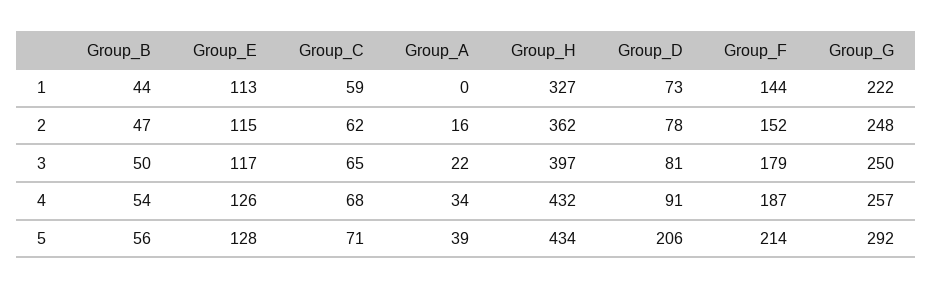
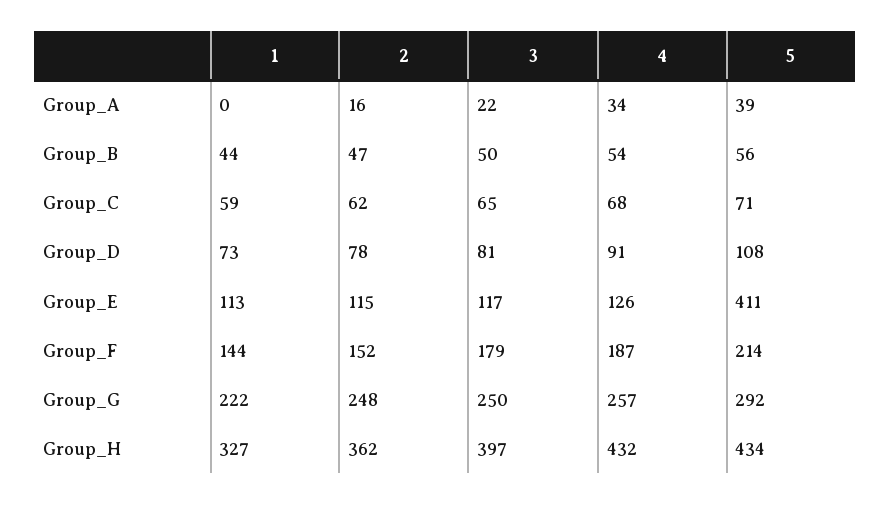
  {
    "Group_B": {
      "1": 44,
      "2": 47,
      "3": 50,
      "4": 54,
      "5": 56
    },
    "Group_E": {
      "1": 113,
      "2": 115,
      "3": 117,
      "4": 126,
-     "5": 128
+     "5": 411
    },
    "Group_C": {
      "1": 59,
      "2": 62,
      "3": 65,
      "4": 68,
      "5": 71
    },
    "Group_A": {
      "1": 0,
      "2": 16,
      "3": 22,
      "4": 34,
      "5": 39
    },
    "Group_H": {
      "1": 327,
      "2": 362,
      "3": 397,
      "4": 432,
      "5": 434
    },
    "Group_D": {
      "1": 73,
      "2": 78,
      "3": 81,
      "4": 91,
-     "5": 206
+     "5": 108
    },
    "Group_F": {
      "1": 144,
      "2": 152,
      "3": 179,
      "4": 187,
      "5": 214
    },
    "Group_G": {
      "1": 222,
      "2": 248,
      "3": 250,
      "4": 257,
      "5": 292
    }
  }

